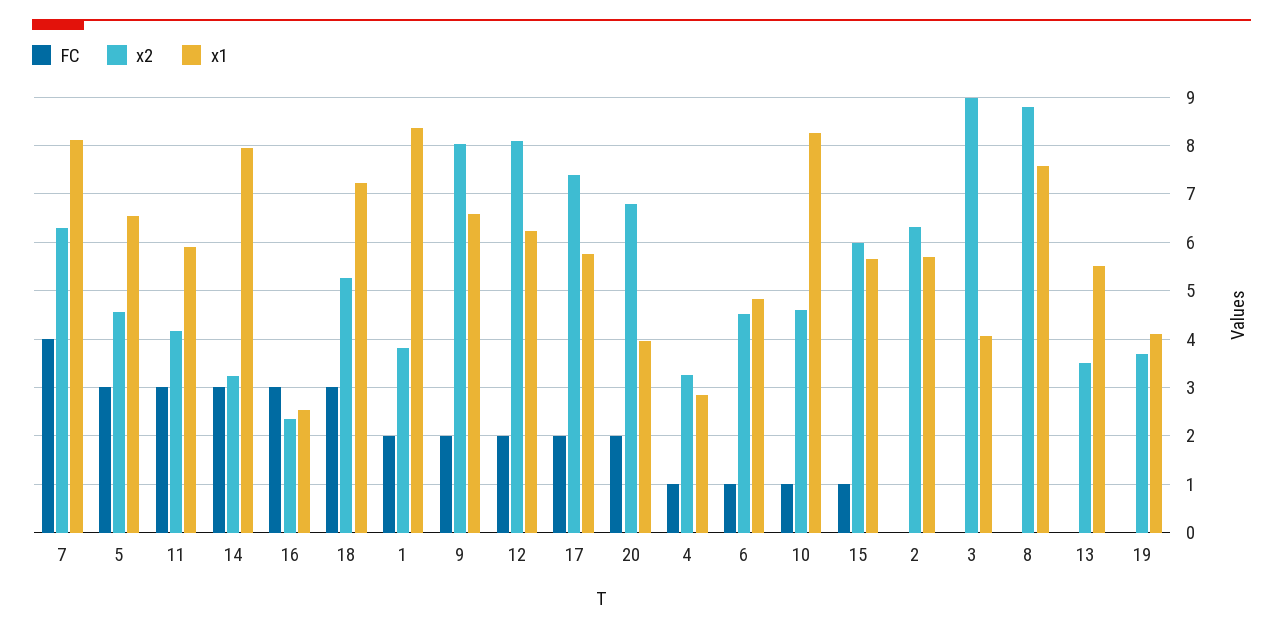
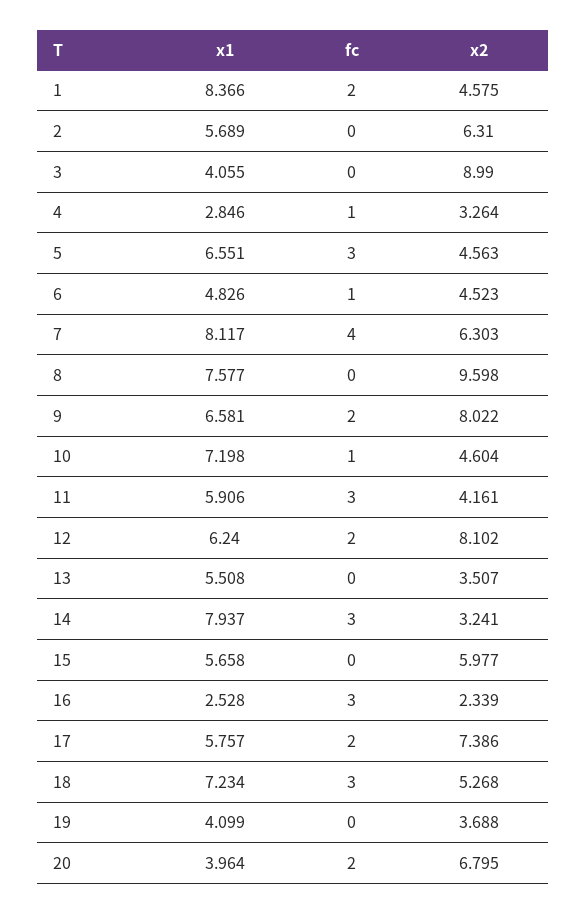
  {
    "FC": {
      "7": 4,
      "5": 3,
      "11": 3,
      "14": 3,
      "16": 3,
      "18": 3,
      "1": 2,
      "9": 2,
      "12": 2,
      "17": 2,
      "20": 2,
      "4": 1,
      "6": 1,
      "10": 1,
-     "15": 1,
+     "15": 0,
      "2": 0,
      "3": 0,
      "8": 0,
      "13": 0,
      "19": 0
    },
    "x2": {
      "7": 6.303,
      "5": 4.563,
      "11": 4.161,
      "14": 3.241,
      "16": 2.339,
      "18": 5.268,
-     "1": 3.8,
+     "1": 4.575,
      "9": 8.022,
      "12": 8.102,
      "17": 7.386,
      "20": 6.795,
      "4": 3.264,
      "6": 4.523,
      "10": 4.604,
      "15": 5.977,
      "2": 6.31,
      "3": 8.99,
-     "8": 8.8,
+     "8": 9.598,
      "13": 3.507,
      "19": 3.688
    },
    "x1": {
      "7": 8.117,
      "5": 6.551,
      "11": 5.906,
      "14": 7.937,
      "16": 2.528,
      "18": 7.234,
      "1": 8.366,
      "9": 6.581,
      "12": 6.24,
      "17": 5.757,
      "20": 3.964,
      "4": 2.846,
      "6": 4.826,
-     "10": 8.2,
+     "10": 7.198,
      "15": 5.658,
      "2": 5.689,
      "3": 4.055,
      "8": 7.577,
      "13": 5.508,
      "19": 4.099
    }
  }

